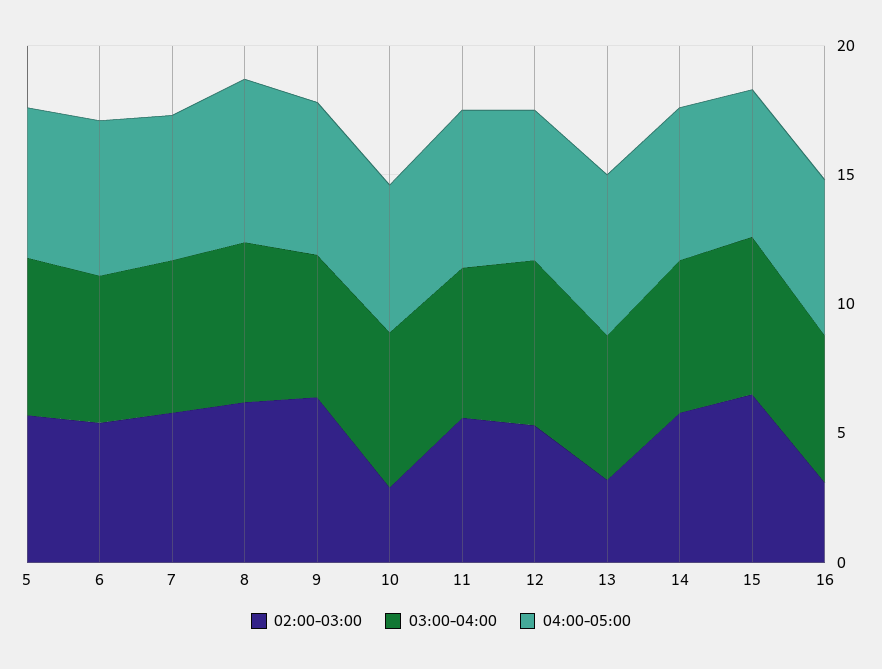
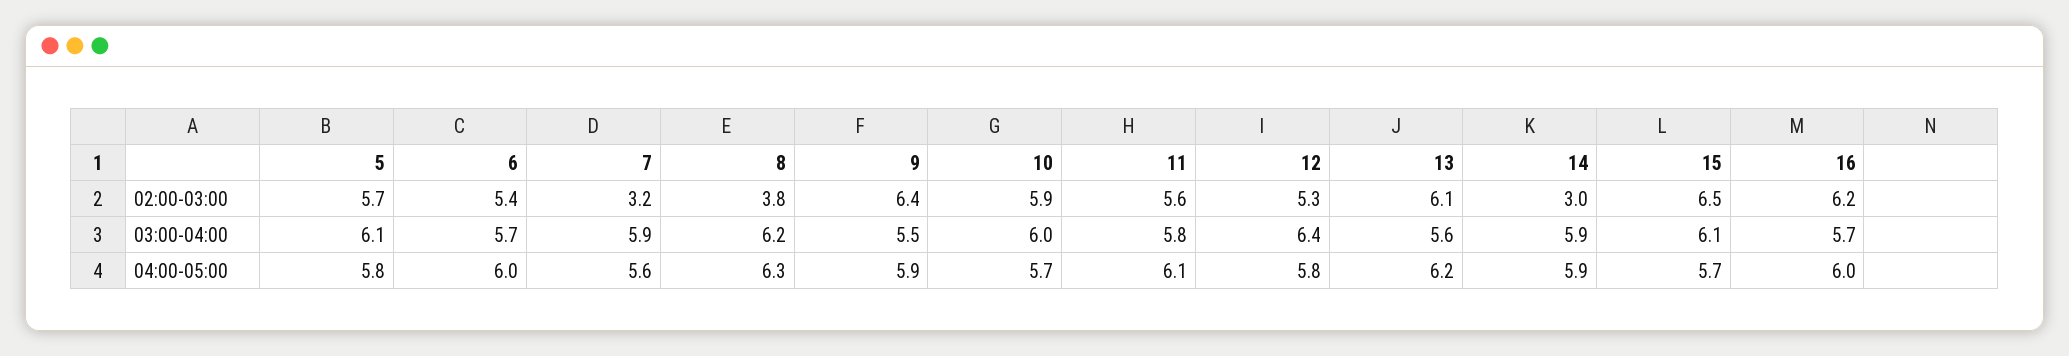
  {
    "02:00-03:00": {
      "5": 5.7,
      "6": 5.4,
-     "7": 6,
+     "7": 3.2,
-     "8": 6,
+     "8": 3.8,
      "9": 6.4,
-     "10": 3,
+     "10": 5.9,
      "11": 5.6,
      "12": 5.3,
-     "13": 3,
+     "13": 6.1,
-     "14": 6,
+     "14": 3,
      "15": 6.5,
-     "16": 3
+     "16": 6.2
    },
    "03:00-04:00": {
      "5": 6.1,
      "6": 5.7,
      "7": 5.9,
      "8": 6.2,
      "9": 5.5,
      "10": 6,
      "11": 5.8,
      "12": 6.4,
      "13": 5.6,
      "14": 5.9,
      "15": 6.1,
      "16": 5.7
    },
    "04:00-05:00": {
      "5": 5.8,
      "6": 6,
      "7": 5.6,
      "8": 6.3,
      "9": 5.9,
      "10": 5.7,
      "11": 6.1,
      "12": 5.8,
      "13": 6.2,
      "14": 5.9,
      "15": 5.7,
      "16": 6
    }
  }

